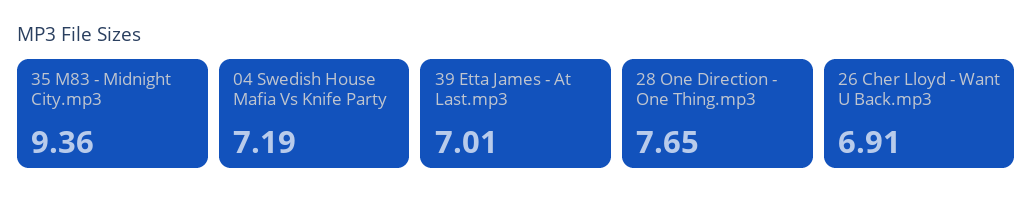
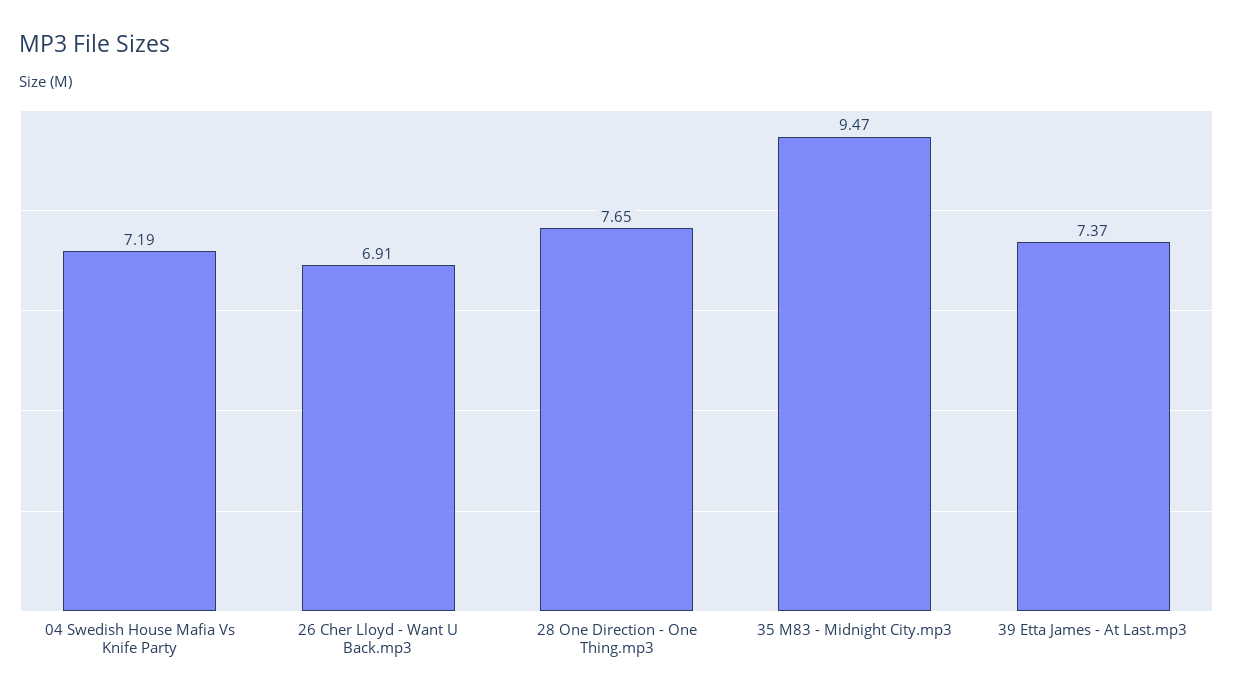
  {
-   "35 M83 - Midnight City.mp3": 9.36,
+   "35 M83 - Midnight City.mp3": 9.47,
    "04 Swedish House Mafia Vs Knife Party": 7.19,
-   "39 Etta James - At Last.mp3": 7.01,
+   "39 Etta James - At Last.mp3": 7.37,
    "28 One Direction - One Thing.mp3": 7.65,
    "26 Cher Lloyd - Want U Back.mp3": 6.91
  }

